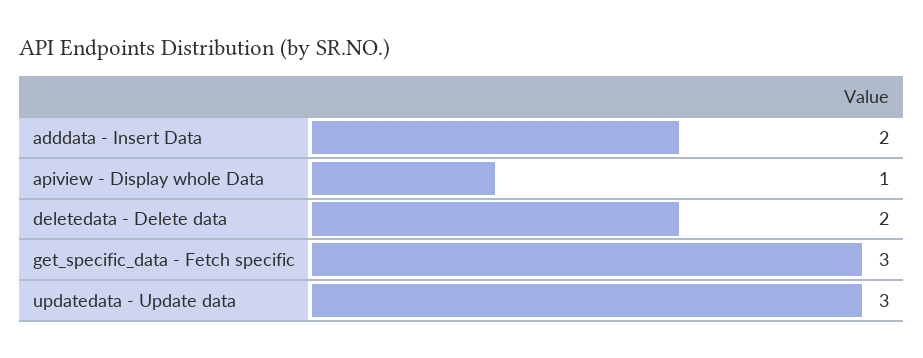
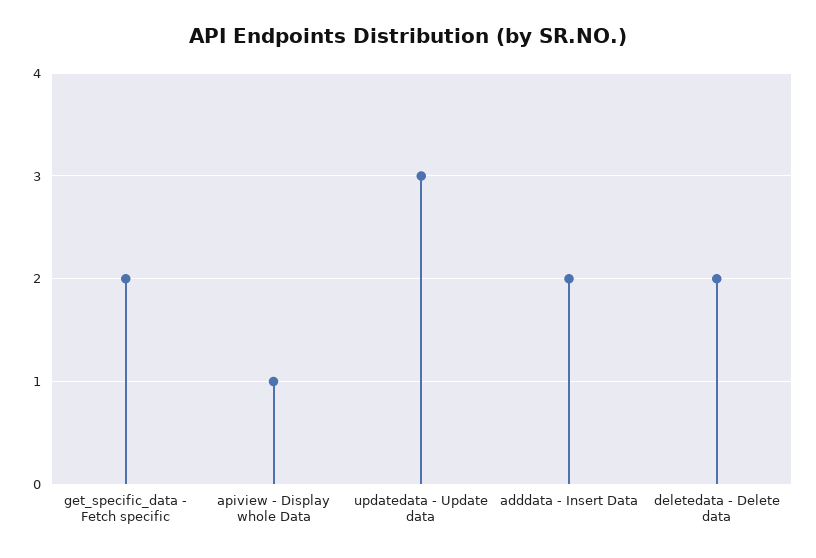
  {
    "adddata - Insert Data": 2,
    "apiview - Display whole Data": 1,
    "deletedata - Delete data": 2,
-   "get_specific_data - Fetch specific": 3,
+   "get_specific_data - Fetch specific": 2,
    "updatedata - Update data": 3
  }

